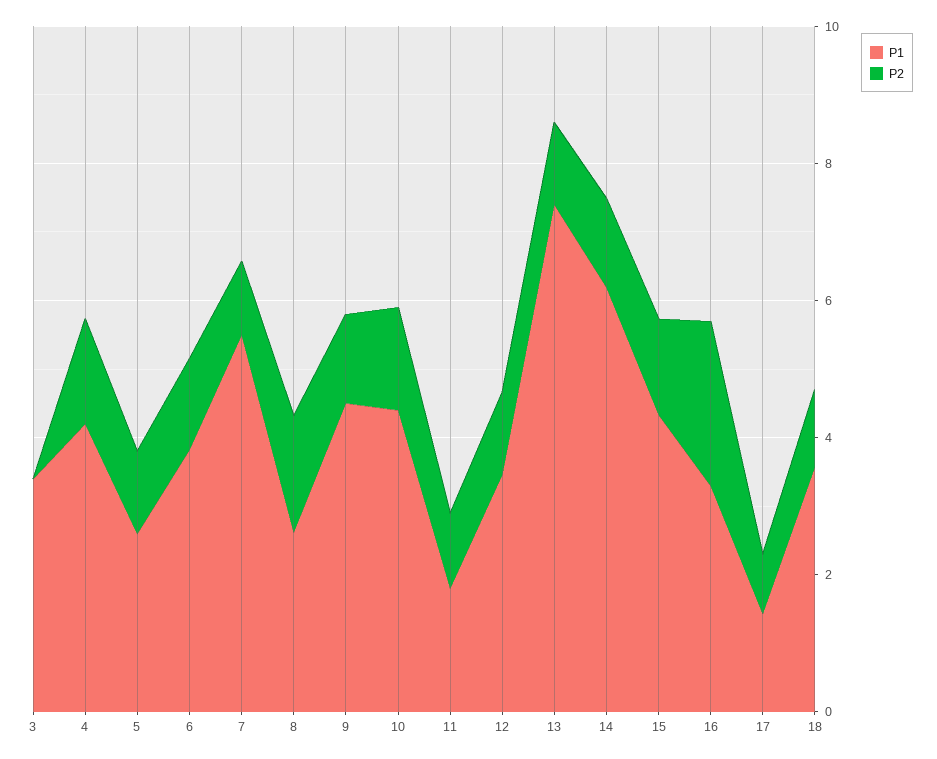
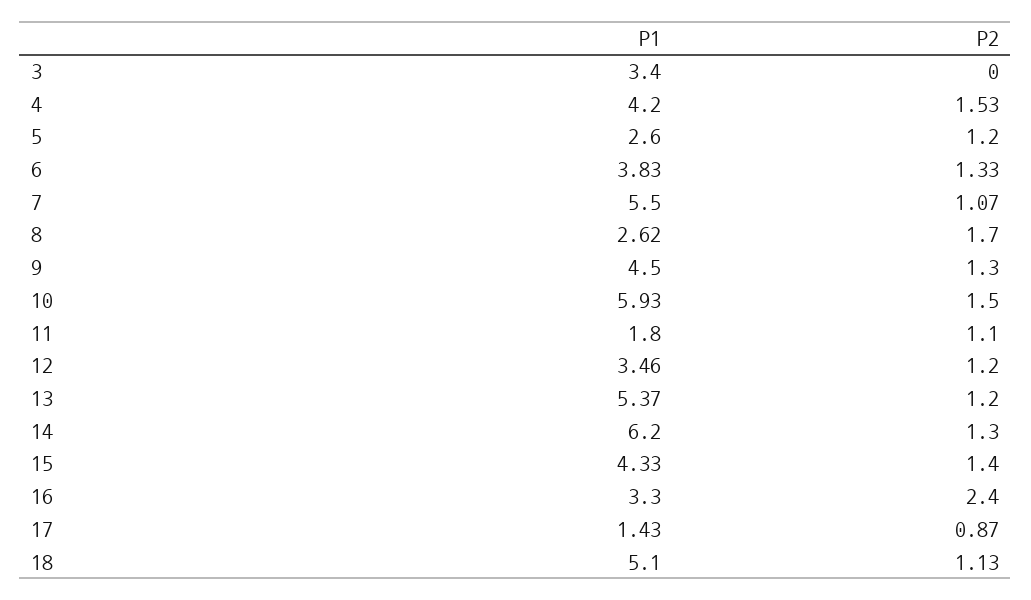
  {
    "P1": {
      "3": 3.4,
      "4": 4.2,
      "5": 2.6,
      "6": 3.83,
      "7": 5.5,
      "8": 2.62,
      "9": 4.5,
-     "10": 4.5,
+     "10": 5.93,
      "11": 1.8,
      "12": 3.46,
-     "13": 7.5,
+     "13": 5.37,
      "14": 6.2,
      "15": 4.33,
      "16": 3.3,
      "17": 1.43,
-     "18": 3.5
+     "18": 5.1
    },
    "P2": {
      "3": 0,
      "4": 1.53,
      "5": 1.2,
      "6": 1.33,
      "7": 1.07,
      "8": 1.7,
      "9": 1.3,
      "10": 1.5,
      "11": 1.1,
      "12": 1.2,
      "13": 1.2,
      "14": 1.3,
      "15": 1.4,
      "16": 2.4,
      "17": 0.87,
      "18": 1.13
    }
  }

